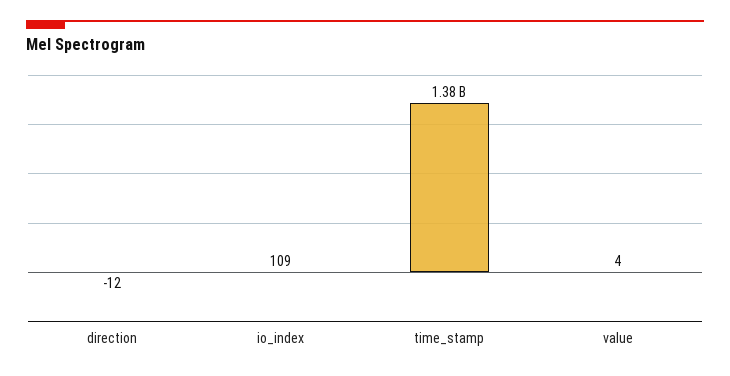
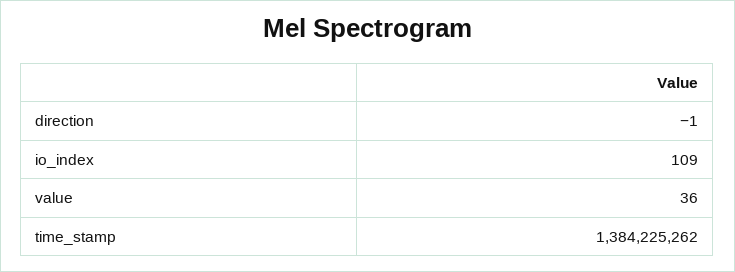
  {
-   "direction": -12,
+   "direction": -1,
    "io_index": 109,
    "time_stamp": 1384225262,
-   "value": 4
+   "value": 36
  }

